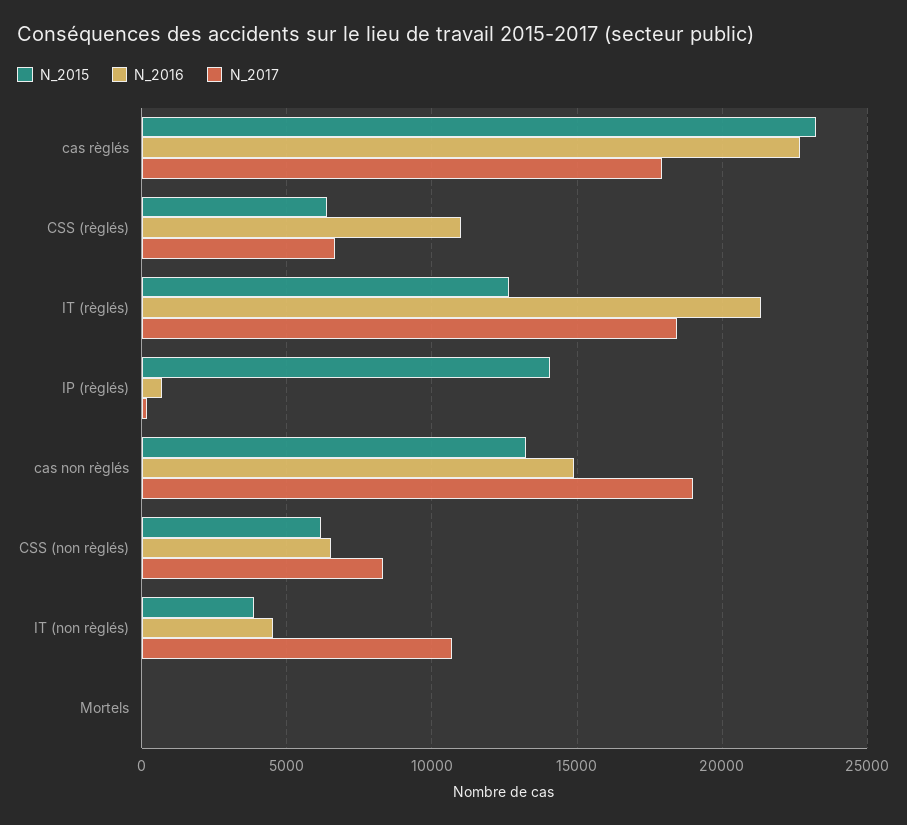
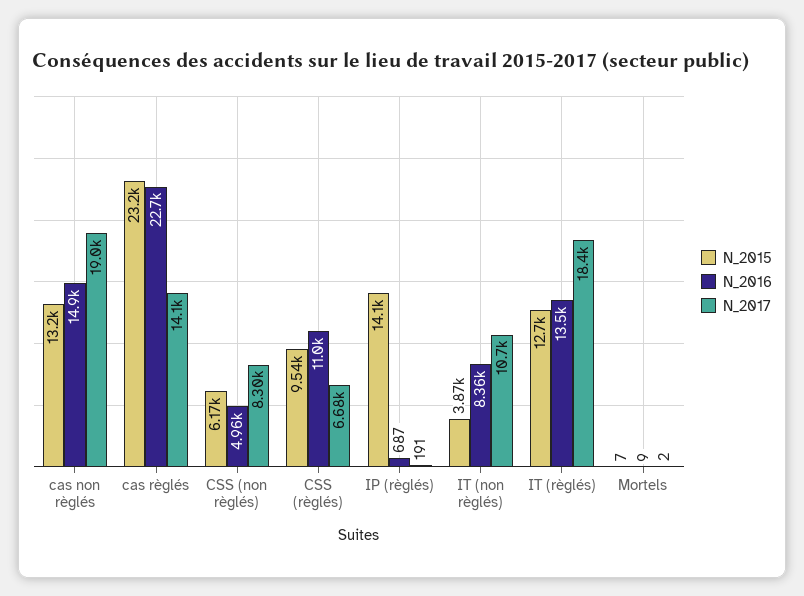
  {
    "N_2015": {
      "cas règlés": 23200,
-     "CSS (règlés)": 6500,
+     "CSS (règlés)": 9540,
      "IT (règlés)": 12700,
      "IP (règlés)": 14100,
      "cas non règlés": 13200,
      "CSS (non règlés)": 6170,
      "IT (non règlés)": 3870,
      "Mortels": 7
    },
    "N_2016": {
      "cas règlés": 22700,
      "CSS (règlés)": 11000,
-     "IT (règlés)": 21500,
+     "IT (règlés)": 13500,
      "IP (règlés)": 687,
      "cas non règlés": 14900,
-     "CSS (non règlés)": 6500,
+     "CSS (non règlés)": 4960,
-     "IT (non règlés)": 4500,
+     "IT (non règlés)": 8360,
      "Mortels": 9
    },
    "N_2017": {
-     "cas règlés": 18000,
+     "cas règlés": 14100,
      "CSS (règlés)": 6680,
      "IT (règlés)": 18400,
      "IP (règlés)": 191,
      "cas non règlés": 19000,
      "CSS (non règlés)": 8300,
      "IT (non règlés)": 10700,
      "Mortels": 2
    }
  }

